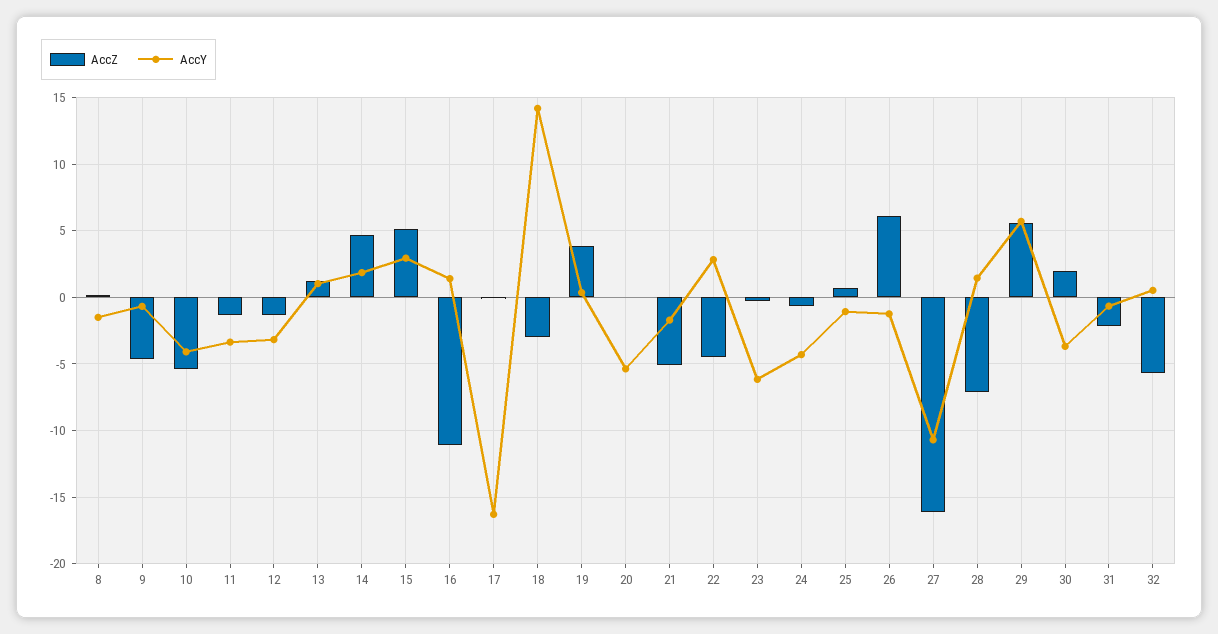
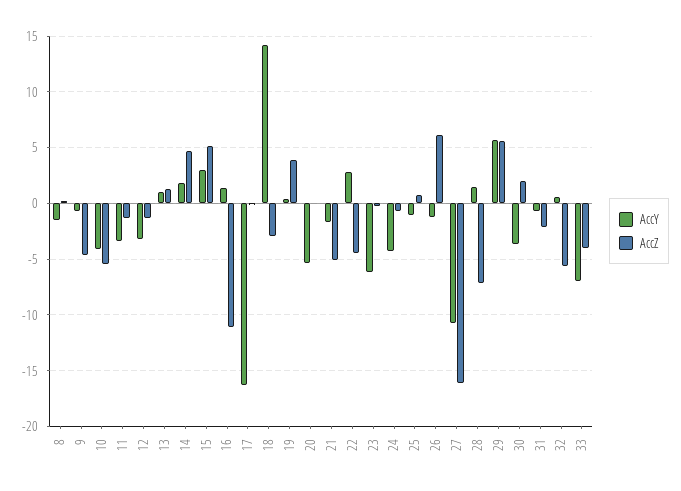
  {
    "AccZ": {
      "8": 0,
      "9": -4.5,
      "10": -5.5,
      "11": -1.5,
      "12": -1.5,
      "13": 1.5,
      "14": 4.5,
      "15": 5,
      "16": -11,
      "17": 0,
      "18": -3,
      "19": 4,
      "20": 0,
      "21": -5,
      "22": -4.5,
      "23": 0,
      "24": -0.5,
      "25": 0.5,
      "26": 6,
      "27": -16,
      "28": -7,
      "29": 5.5,
      "30": 2,
      "31": -2,
-     "32": -5.5
+     "32": -5.5,
+     "33": -4
    },
    "AccY": {
      "8": -1.5,
      "9": -0.5,
      "10": -4,
      "11": -3.5,
      "12": -3,
      "13": 1,
      "14": 2,
      "15": 3,
      "16": 1.5,
      "17": -16.5,
      "18": 14,
      "19": 0.5,
      "20": -5.5,
      "21": -1.5,
      "22": 3,
      "23": -6,
      "24": -4.5,
      "25": -1,
      "26": -1,
      "27": -10.5,
      "28": 1.5,
      "29": 5.5,
      "30": -3.5,
      "31": -0.5,
-     "32": 0.5
+     "32": 0.5,
+     "33": -7
    }
  }

